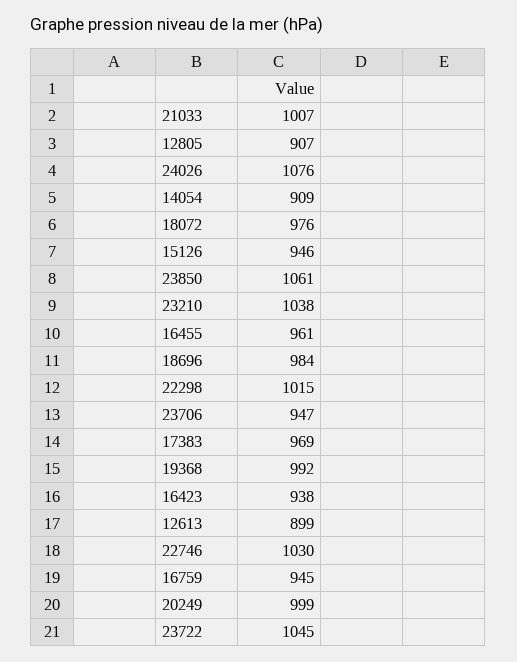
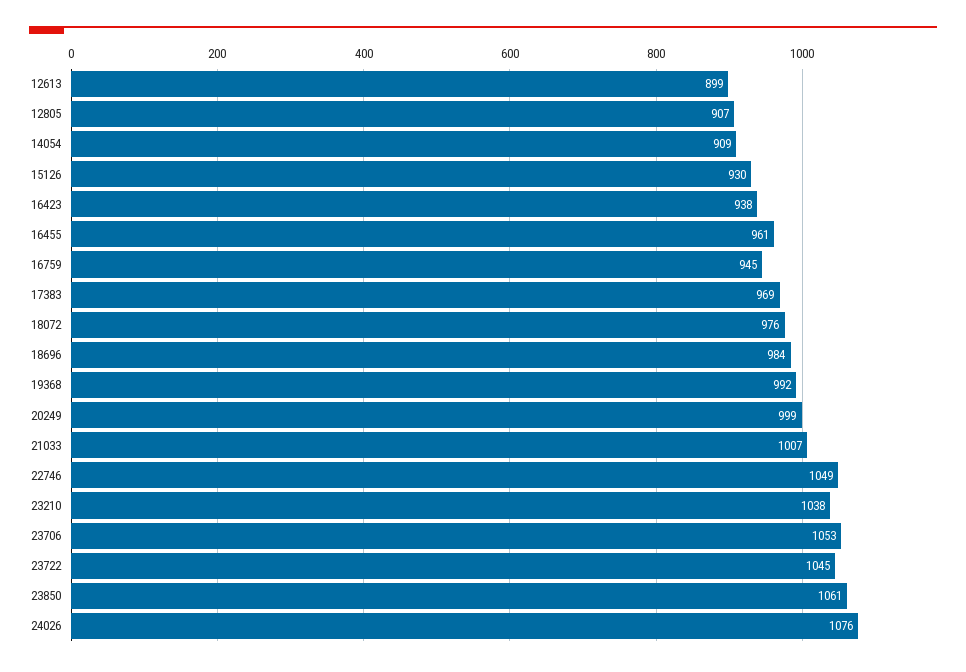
  {
    "21033": 1007,
    "12805": 907,
    "24026": 1076,
    "14054": 909,
    "18072": 976,
-   "15126": 946,
+   "15126": 930,
    "23850": 1061,
    "23210": 1038,
    "16455": 961,
    "18696": 984,
-   "22298": 1015,
-   "23706": 947,
+   "23706": 1053,
    "17383": 969,
    "19368": 992,
    "16423": 938,
    "12613": 899,
-   "22746": 1030,
+   "22746": 1049,
    "16759": 945,
    "20249": 999,
    "23722": 1045
  }

